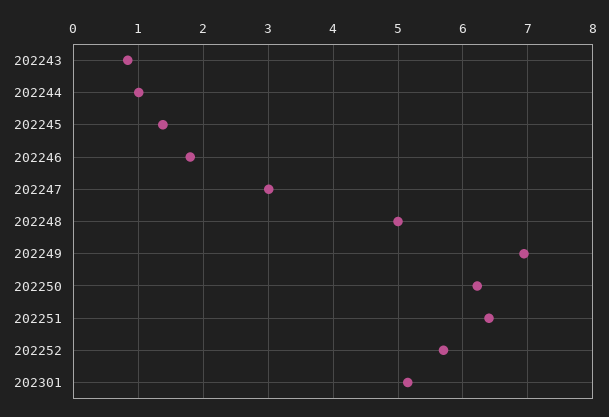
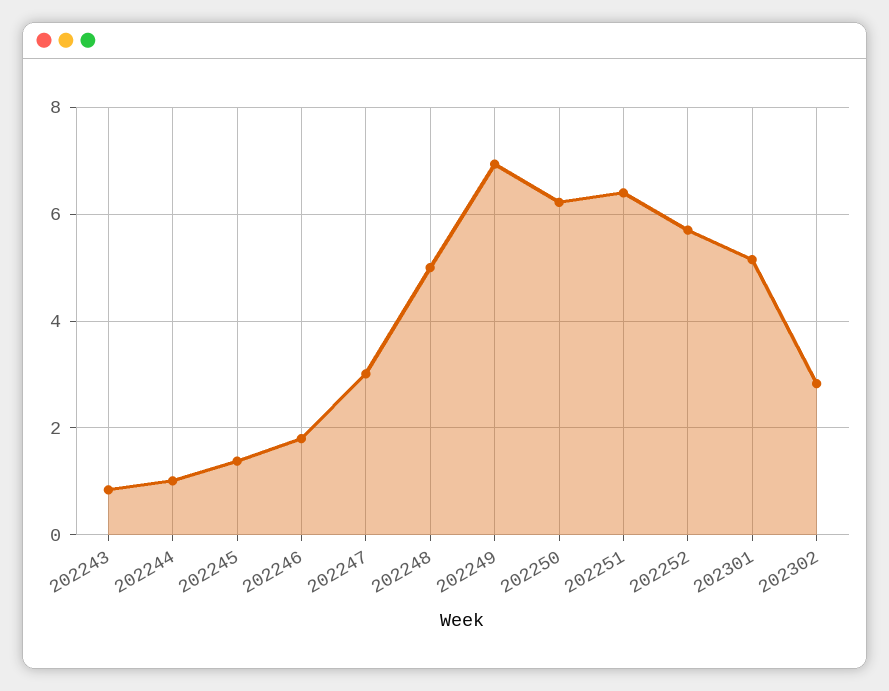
  {
    "202243": 0.8,
    "202244": 1,
    "202245": 1.4,
    "202246": 1.8,
    "202247": 3,
    "202248": 5,
    "202249": 6.9,
    "202250": 6.2,
    "202251": 6.4,
    "202252": 5.7,
-   "202301": 5.2
+   "202301": 5.2,
+   "202302": 2.8
  }

